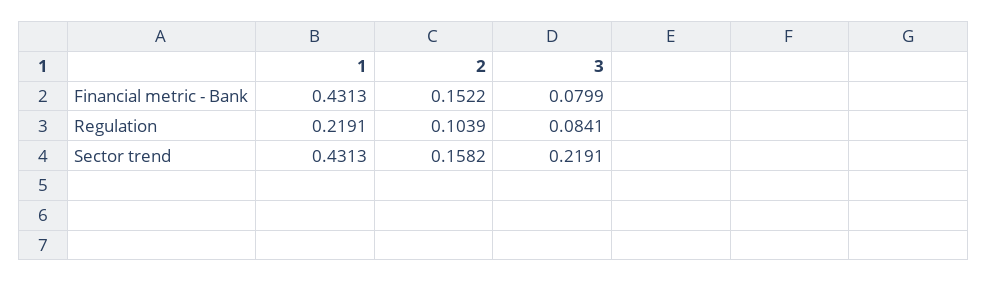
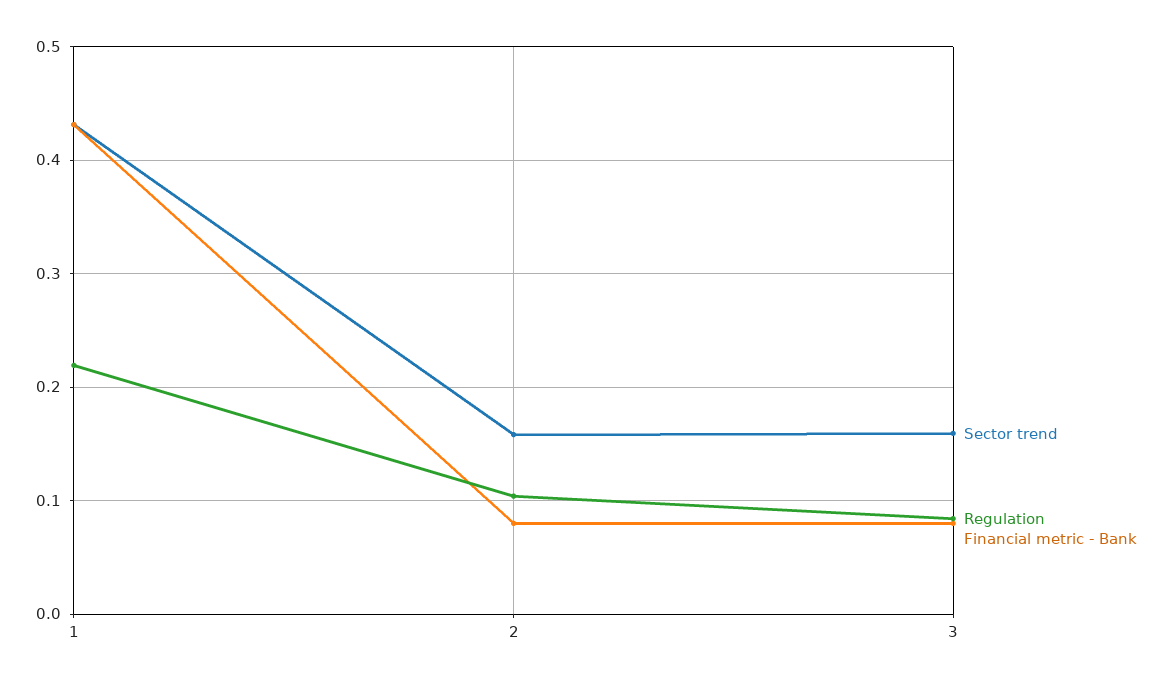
  {
    "Financial metric - Bank": {
      "1": 0.4313,
-     "2": 0.1522,
+     "2": 0.08,
      "3": 0.0799
    },
    "Regulation": {
      "1": 0.2191,
      "2": 0.1039,
      "3": 0.0841
    },
    "Sector trend": {
      "1": 0.4313,
      "2": 0.1582,
-     "3": 0.2191
+     "3": 0.16
    }
  }

